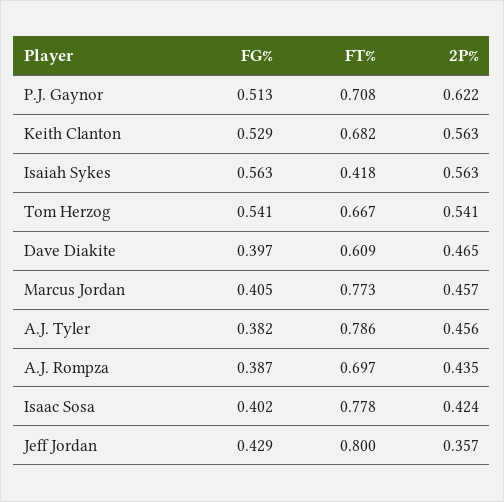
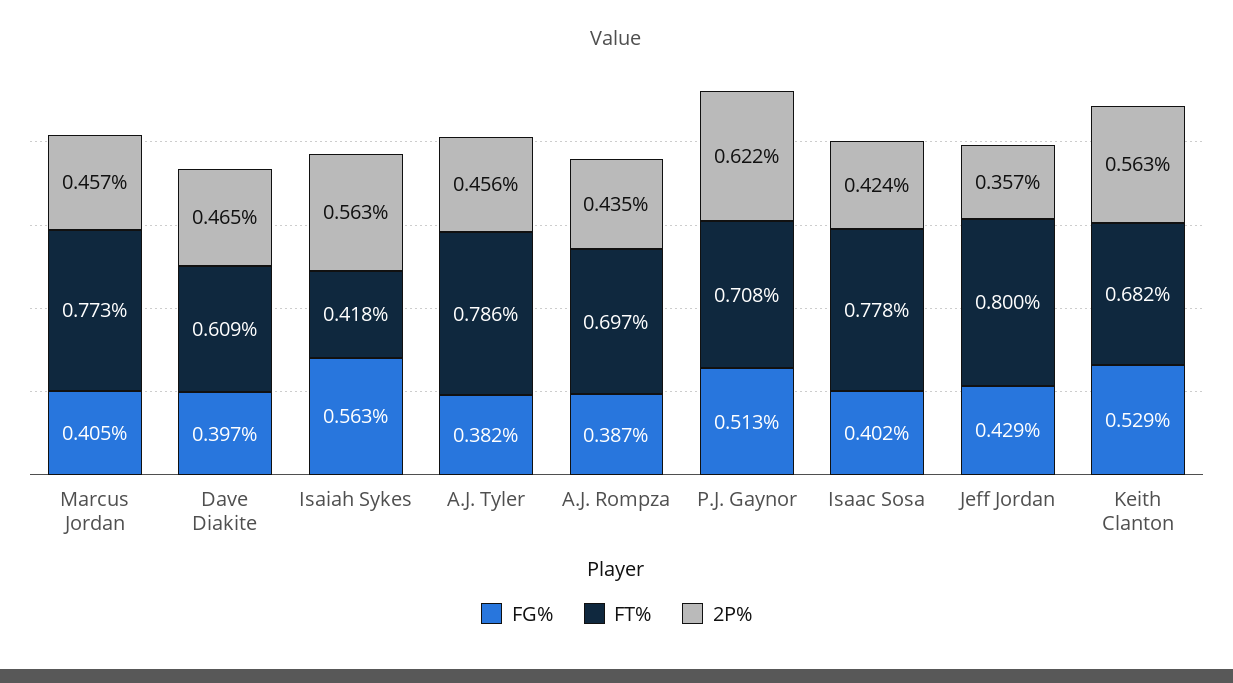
  {
    "FG%": {
      "P.J. Gaynor": 0.513,
      "Keith Clanton": 0.529,
      "Isaiah Sykes": 0.563,
-     "Tom Herzog": 0.541,
      "Dave Diakite": 0.397,
      "Marcus Jordan": 0.405,
      "A.J. Tyler": 0.382,
      "A.J. Rompza": 0.387,
      "Isaac Sosa": 0.402,
      "Jeff Jordan": 0.429
    },
    "FT%": {
      "P.J. Gaynor": 0.708,
      "Keith Clanton": 0.682,
      "Isaiah Sykes": 0.418,
-     "Tom Herzog": 0.667,
      "Dave Diakite": 0.609,
      "Marcus Jordan": 0.773,
      "A.J. Tyler": 0.786,
      "A.J. Rompza": 0.697,
      "Isaac Sosa": 0.778,
      "Jeff Jordan": 0.8
    },
    "2P%": {
      "P.J. Gaynor": 0.622,
      "Keith Clanton": 0.563,
      "Isaiah Sykes": 0.563,
-     "Tom Herzog": 0.541,
      "Dave Diakite": 0.465,
      "Marcus Jordan": 0.457,
      "A.J. Tyler": 0.456,
      "A.J. Rompza": 0.435,
      "Isaac Sosa": 0.424,
      "Jeff Jordan": 0.357
    }
  }

